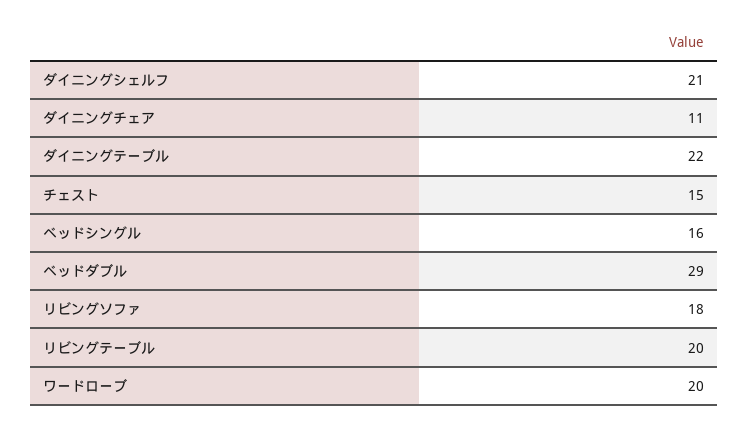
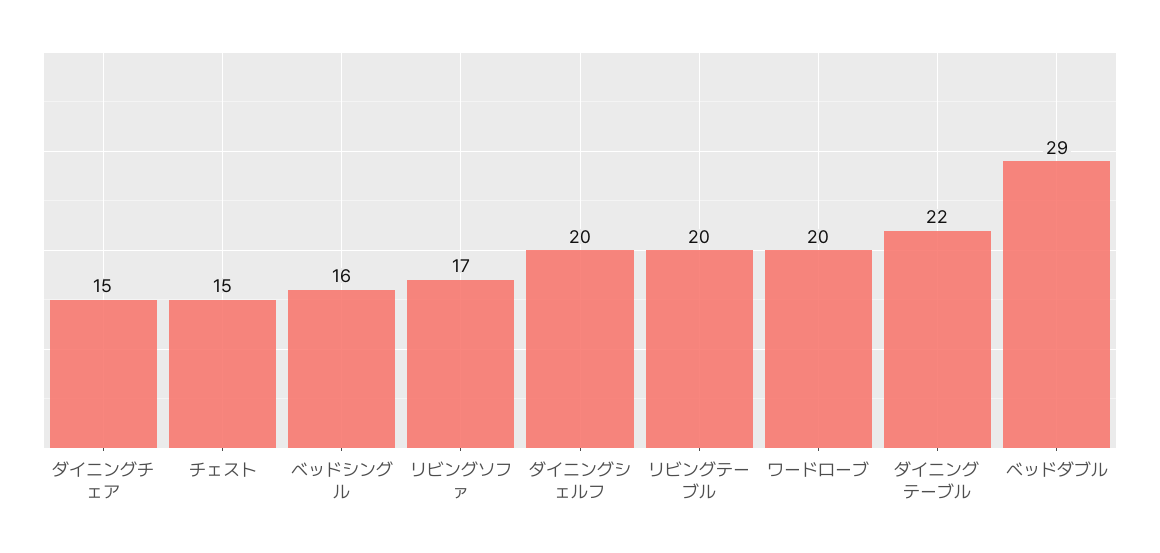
  {
-   "ダイニングシェルフ": 21,
+   "ダイニングシェルフ": 20,
-   "ダイニングチェア": 11,
+   "ダイニングチェア": 15,
    "ダイニングテーブル": 22,
    "チェスト": 15,
    "ベッドシングル": 16,
    "ベッドダブル": 29,
-   "リビングソファ": 18,
+   "リビングソファ": 17,
    "リビングテーブル": 20,
    "ワードローブ": 20
  }

